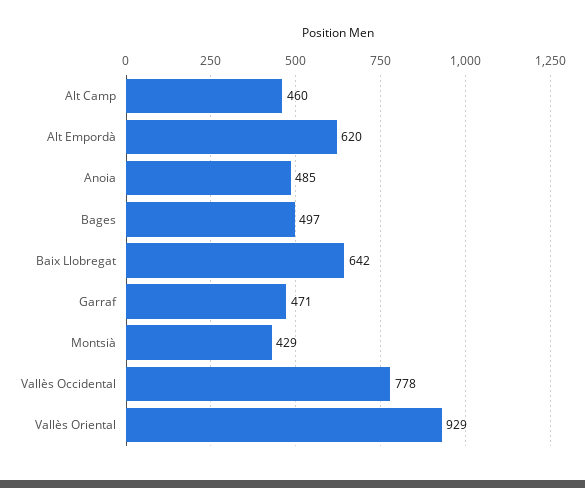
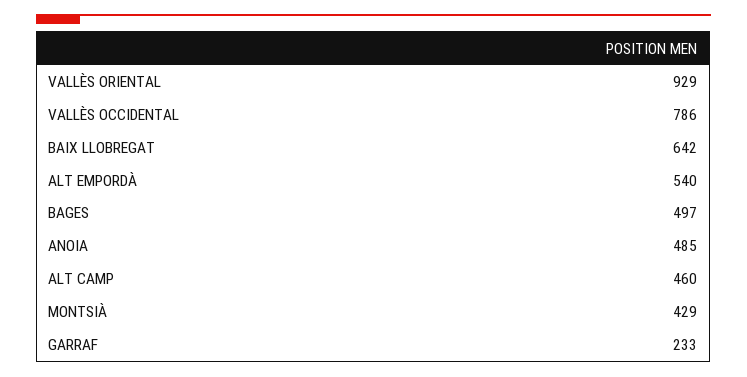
  {
    "Alt Camp": 460,
-   "Alt Empordà": 620,
+   "Alt Empordà": 540,
    "Anoia": 485,
    "Bages": 497,
    "Baix Llobregat": 642,
-   "Garraf": 471,
+   "Garraf": 233,
    "Montsià": 429,
-   "Vallès Occidental": 778,
+   "Vallès Occidental": 786,
    "Vallès Oriental": 929
  }

